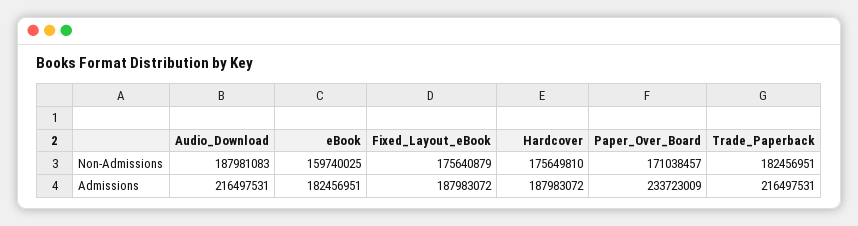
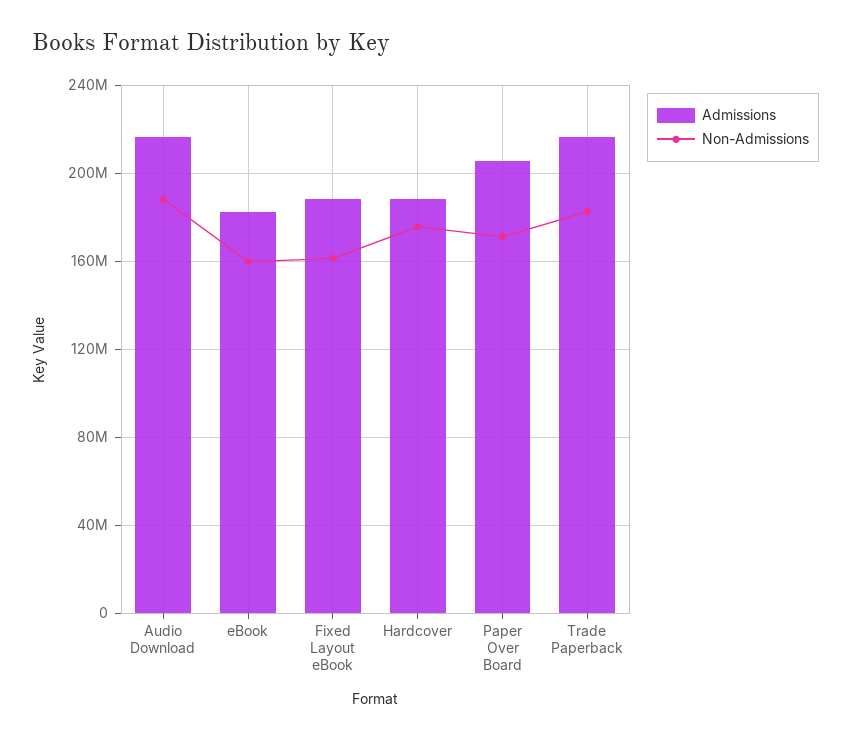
  {
    "Non-Admissions": {
      "Audio_Download": 187981083,
      "eBook": 159740025,
-     "Fixed_Layout_eBook": 175640879,
+     "Fixed_Layout_eBook": 160000000,
      "Hardcover": 175649810,
      "Paper_Over_Board": 171038457,
      "Trade_Paperback": 182456951
    },
    "Admissions": {
      "Audio_Download": 216497531,
      "eBook": 182456951,
      "Fixed_Layout_eBook": 187983072,
      "Hardcover": 187983072,
-     "Paper_Over_Board": 233723009,
+     "Paper_Over_Board": 205000000,
      "Trade_Paperback": 216497531
    }
  }

